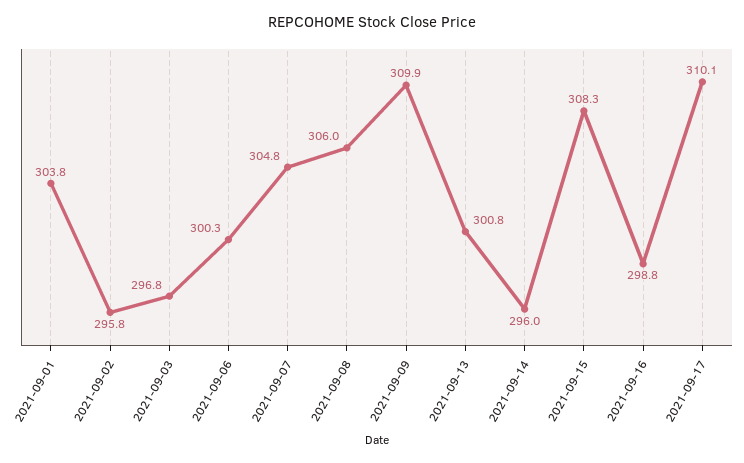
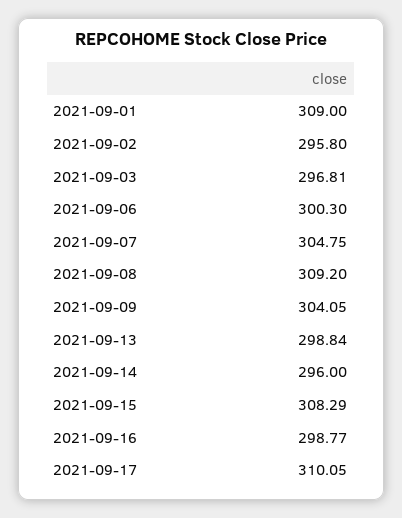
  {
-   "2021-09-01": 303.8,
+   "2021-09-01": 309,
    "2021-09-02": 295.8,
    "2021-09-03": 296.81,
    "2021-09-06": 300.3,
    "2021-09-07": 304.75,
-   "2021-09-08": 306,
+   "2021-09-08": 309.2,
-   "2021-09-09": 309.9,
+   "2021-09-09": 304.05,
-   "2021-09-13": 300.8,
+   "2021-09-13": 298.84,
    "2021-09-14": 296,
    "2021-09-15": 308.29,
    "2021-09-16": 298.77,
    "2021-09-17": 310.05
  }

